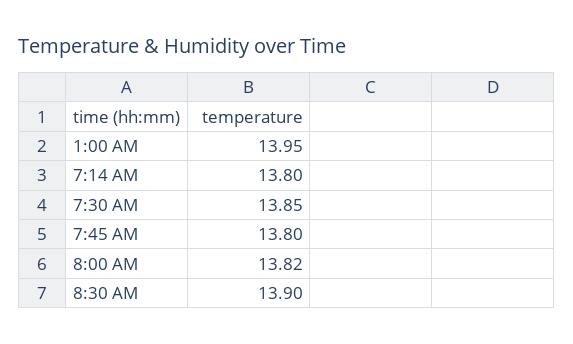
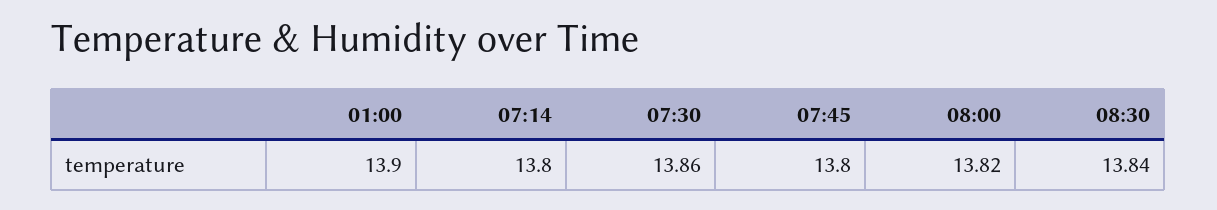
  {
-   "1:00 AM": 13.95,
+   "1:00 AM": 13.9,
    "7:14 AM": 13.8,
-   "7:30 AM": 13.85,
+   "7:30 AM": 13.86,
    "7:45 AM": 13.8,
    "8:00 AM": 13.82,
-   "8:30 AM": 13.9
+   "8:30 AM": 13.84
  }

